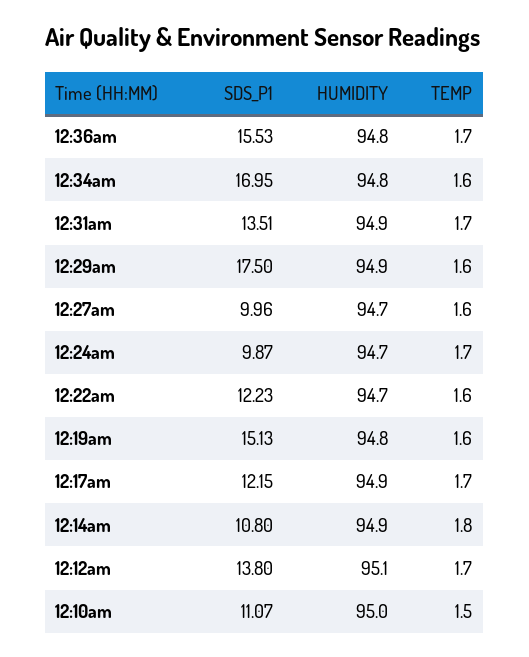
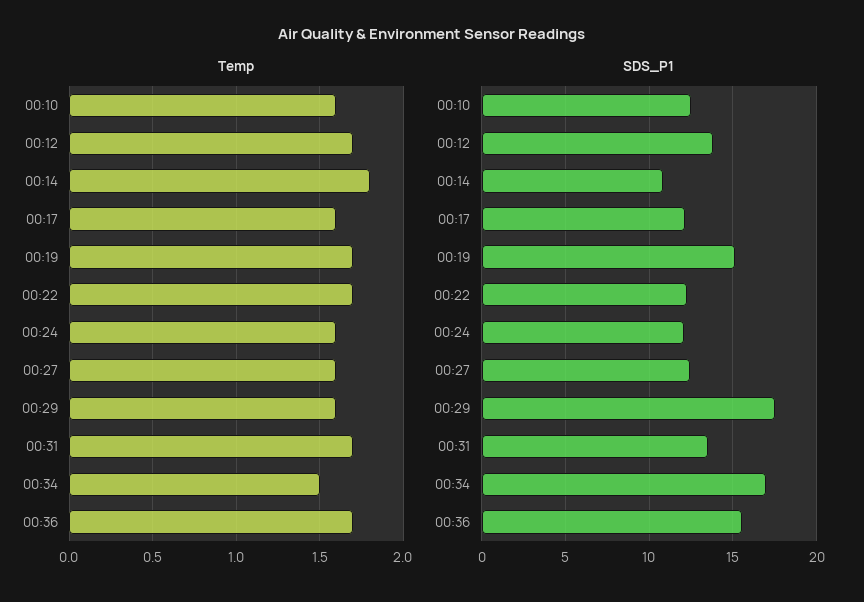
  {
    "SDS_P1": {
      "12:36am": 15.53,
      "12:34am": 16.95,
      "12:31am": 13.51,
      "12:29am": 17.5,
-     "12:27am": 9.96,
+     "12:27am": 12.5,
-     "12:24am": 9.87,
+     "12:24am": 12,
      "12:22am": 12.23,
      "12:19am": 15.13,
      "12:17am": 12.15,
      "12:14am": 10.8,
      "12:12am": 13.8,
-     "12:10am": 11.07
+     "12:10am": 12.5
    },
-   "HUMIDITY": {
-     "12:36am": 94.8,
-     "12:34am": 94.8,
-     "12:31am": 94.9,
-     "12:29am": 94.9,
-     "12:27am": 94.7,
-     "12:24am": 94.7,
-     "12:22am": 94.7,
-     "12:19am": 94.8,
-     "12:17am": 94.9,
-     "12:14am": 94.9,
-     "12:12am": 95.1,
-     "12:10am": 95
-   },
    "TEMP": {
      "12:36am": 1.7,
-     "12:34am": 1.6,
+     "12:34am": 1.5,
      "12:31am": 1.7,
      "12:29am": 1.6,
      "12:27am": 1.6,
-     "12:24am": 1.7,
+     "12:24am": 1.6,
-     "12:22am": 1.6,
+     "12:22am": 1.7,
-     "12:19am": 1.6,
+     "12:19am": 1.7,
-     "12:17am": 1.7,
+     "12:17am": 1.6,
      "12:14am": 1.8,
      "12:12am": 1.7,
-     "12:10am": 1.5
+     "12:10am": 1.6
    }
  }

